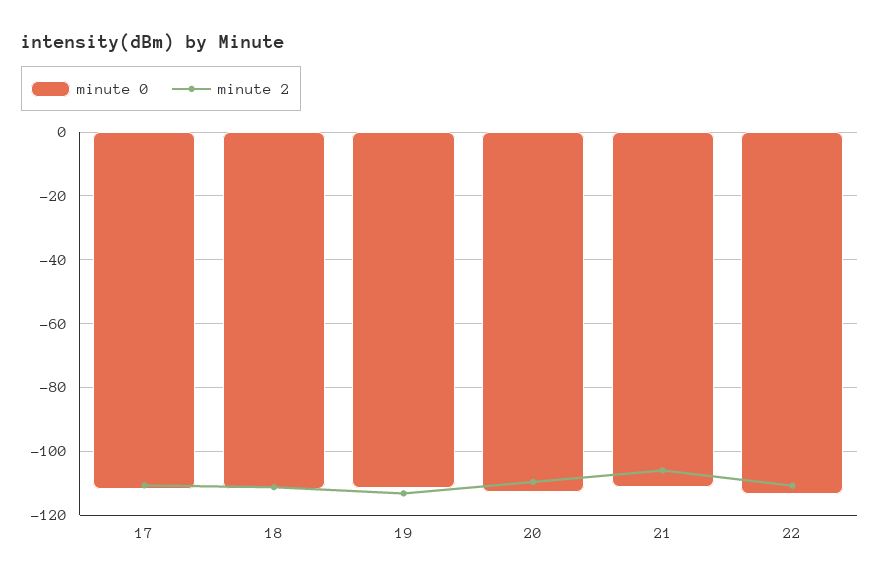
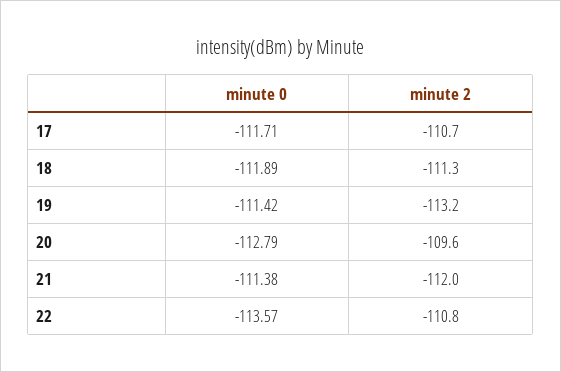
  {
    "minute 0": {
      "17": -111.71,
      "18": -111.89,
      "19": -111.42,
      "20": -112.79,
      "21": -111.38,
      "22": -113.57
    },
    "minute 2": {
      "17": -110.7,
      "18": -111.3,
      "19": -113.2,
      "20": -109.6,
-     "21": -106,
+     "21": -112,
      "22": -110.8
    }
  }

